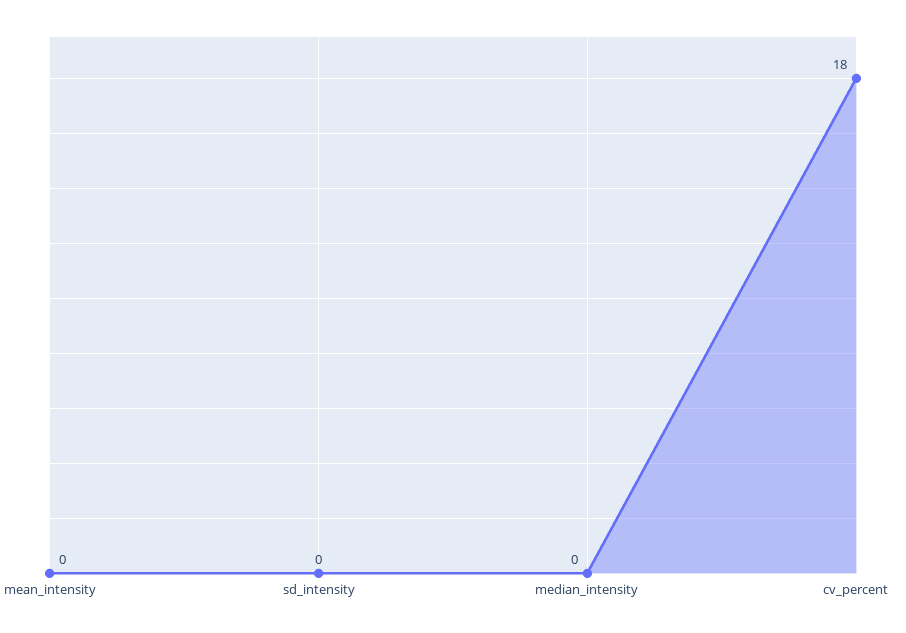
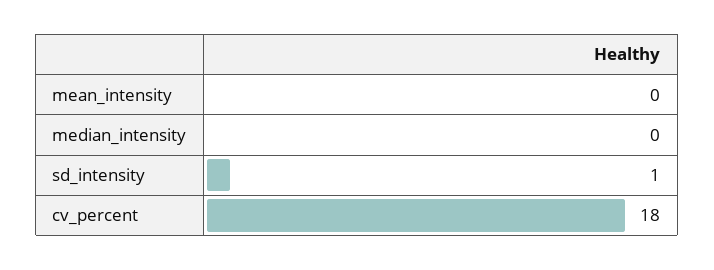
  {
    "mean_intensity": 0,
-   "sd_intensity": 0,
+   "sd_intensity": 1,
    "median_intensity": 0,
    "cv_percent": 18
  }

